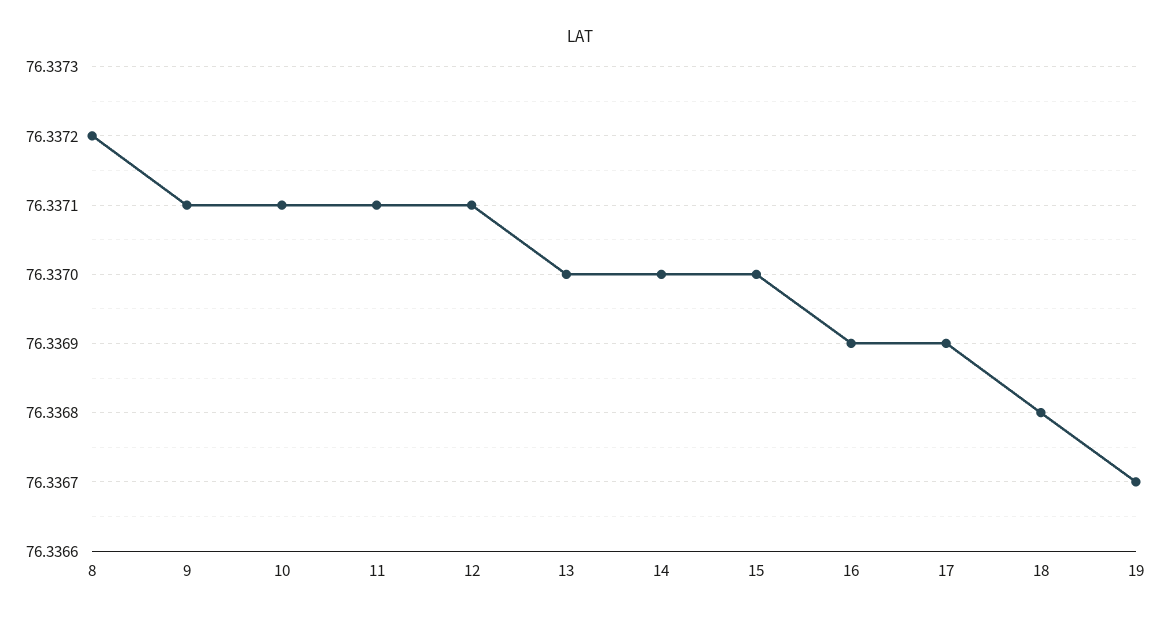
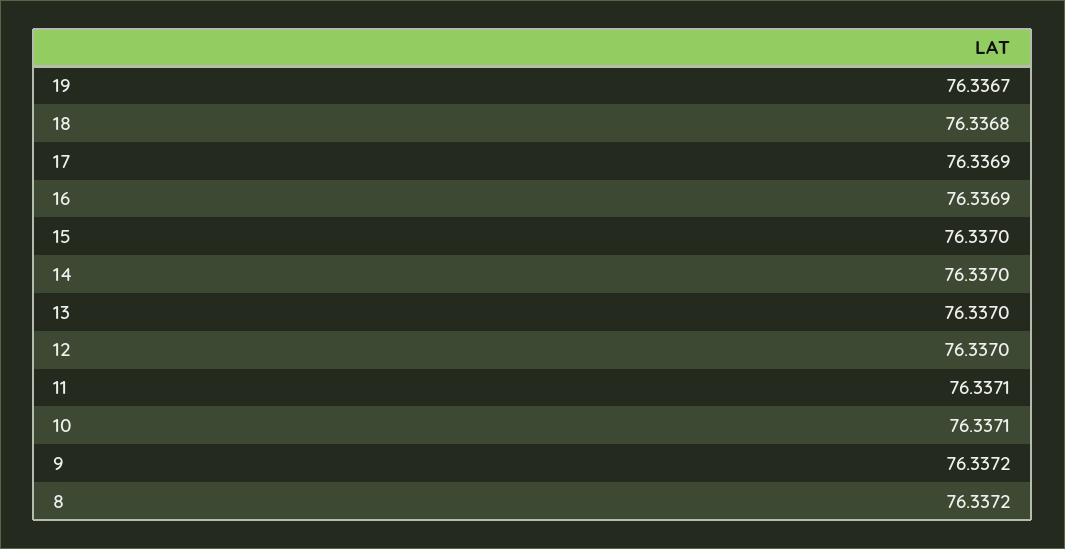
  {
    "8": 76.3372,
-   "9": 76.3371,
+   "9": 76.3372,
    "10": 76.3371,
    "11": 76.3371,
-   "12": 76.3371,
+   "12": 76.337,
    "13": 76.337,
    "14": 76.337,
    "15": 76.337,
    "16": 76.3369,
    "17": 76.3369,
    "18": 76.3368,
    "19": 76.3367
  }

